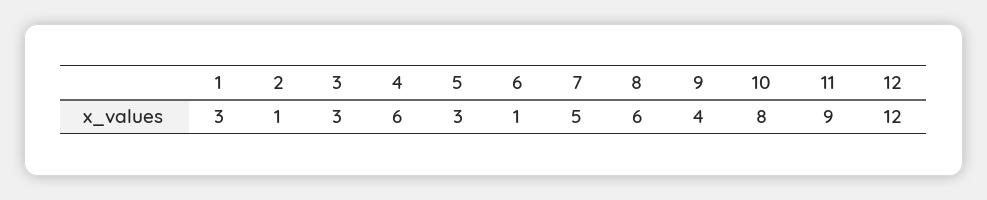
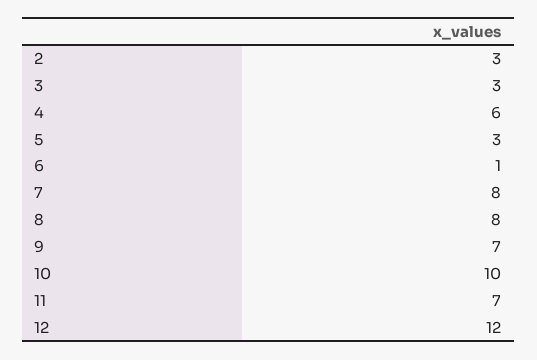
  {
-   "1": 3,
-   "2": 1,
+   "2": 3,
    "3": 3,
    "4": 6,
    "5": 3,
    "6": 1,
-   "7": 5,
+   "7": 8,
-   "8": 6,
+   "8": 8,
-   "9": 4,
+   "9": 7,
-   "10": 8,
+   "10": 10,
-   "11": 9,
+   "11": 7,
    "12": 12
  }

